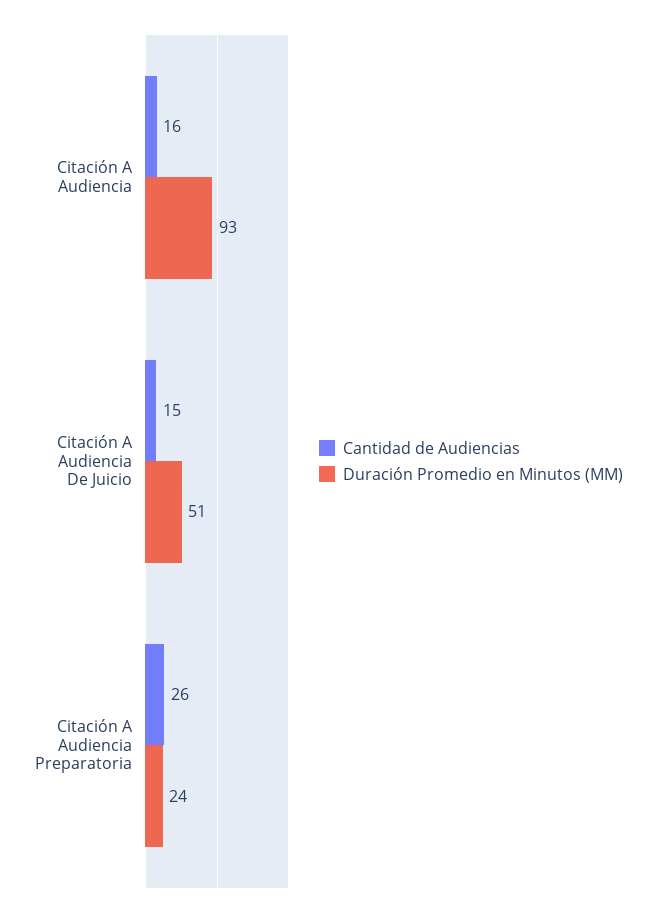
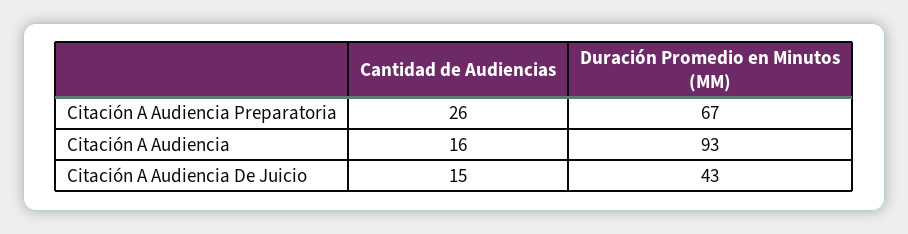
  {
    "Cantidad de Audiencias": {
      "Citación A Audiencia": 16,
      "Citación A Audiencia De Juicio": 15,
      "Citación A Audiencia Preparatoria": 26
    },
    "Duración Promedio en Minutos (MM)": {
      "Citación A Audiencia": 93,
-     "Citación A Audiencia De Juicio": 51,
+     "Citación A Audiencia De Juicio": 43,
-     "Citación A Audiencia Preparatoria": 24
+     "Citación A Audiencia Preparatoria": 67
    }
  }

